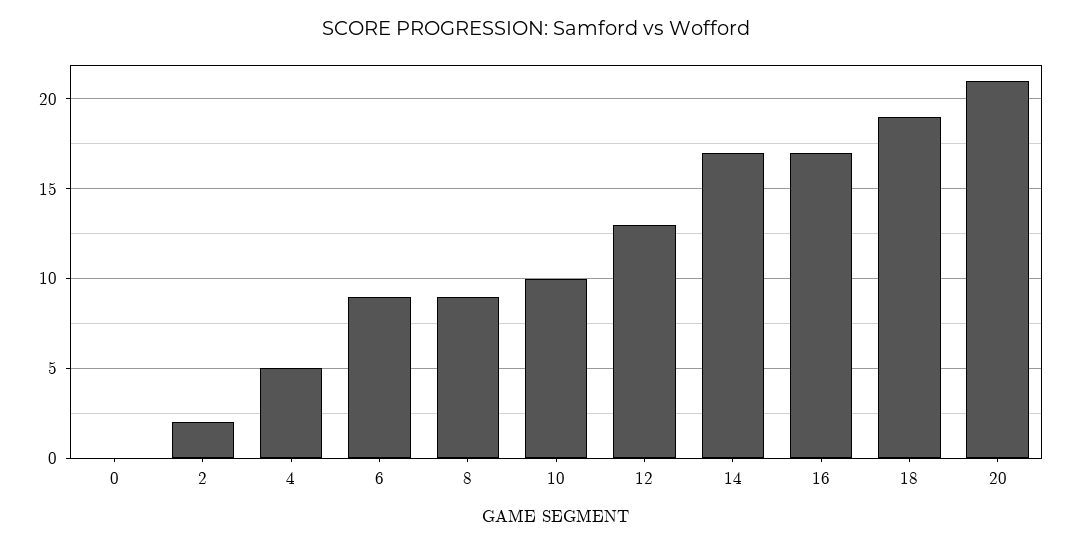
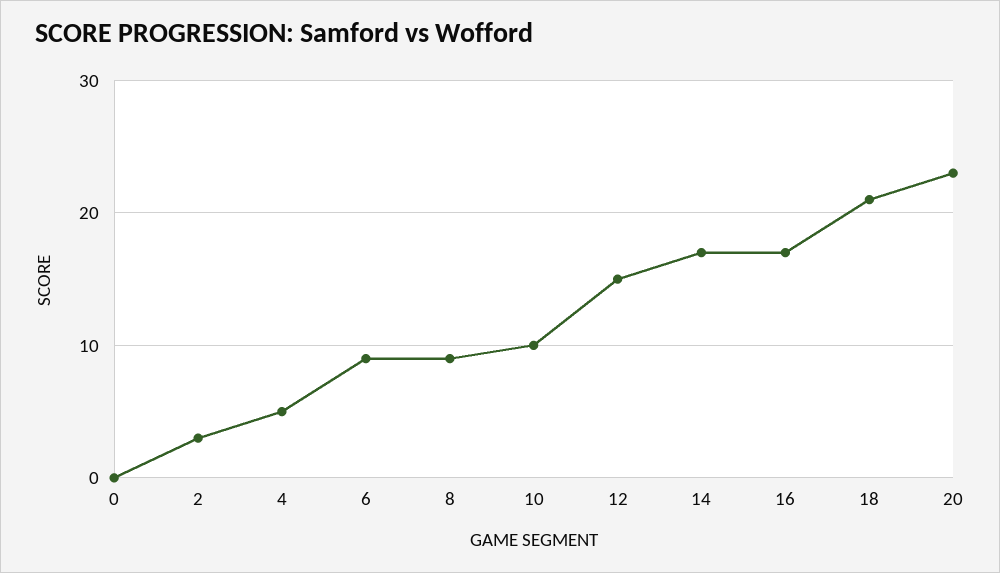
  {
    "0": 0,
-   "2": 2,
+   "2": 3,
    "4": 5,
    "6": 9,
    "8": 9,
    "10": 10,
-   "12": 13,
+   "12": 15,
    "14": 17,
    "16": 17,
-   "18": 19,
+   "18": 21,
-   "20": 21
+   "20": 23
  }

